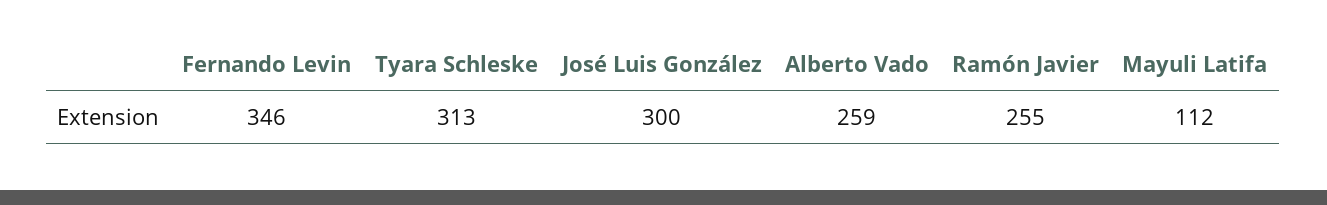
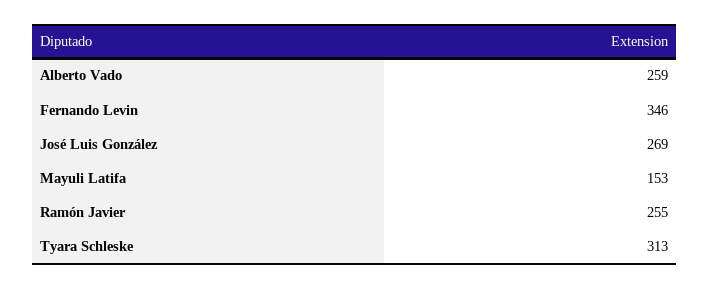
  {
    "Fernando Levin": 346,
    "Tyara Schleske": 313,
-   "José Luis González": 300,
+   "José Luis González": 269,
    "Alberto Vado": 259,
    "Ramón Javier": 255,
-   "Mayuli Latifa": 112
+   "Mayuli Latifa": 153
  }

